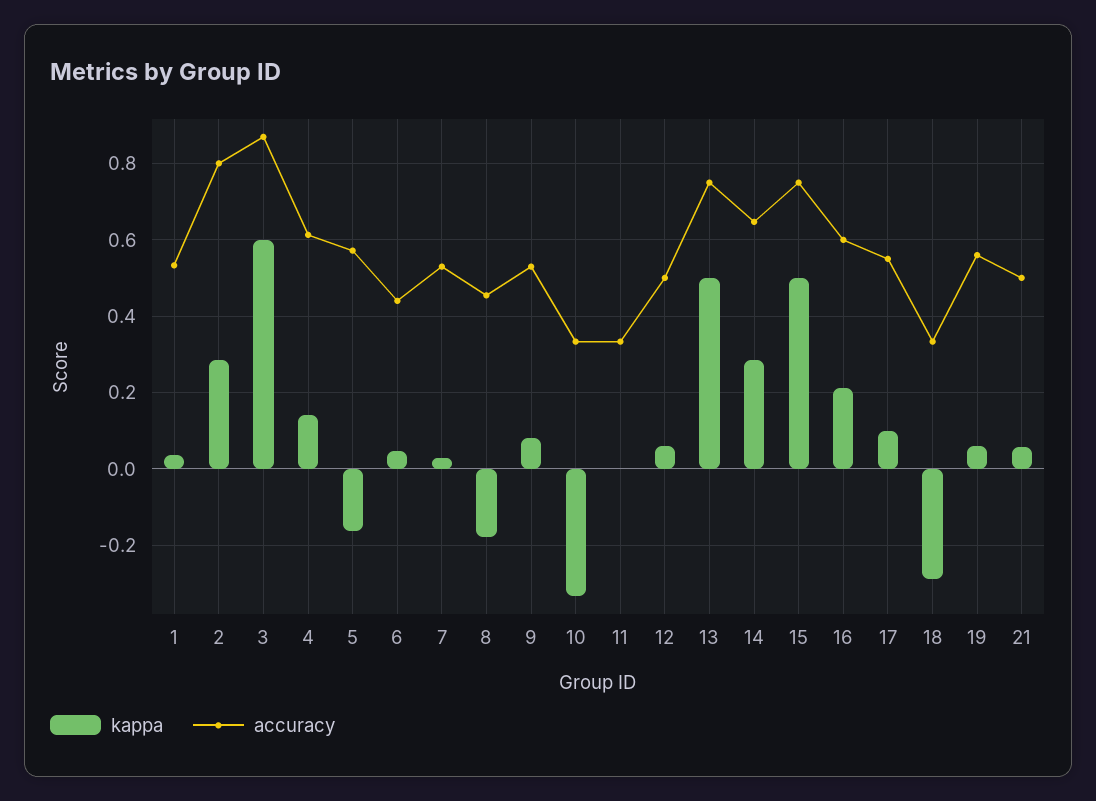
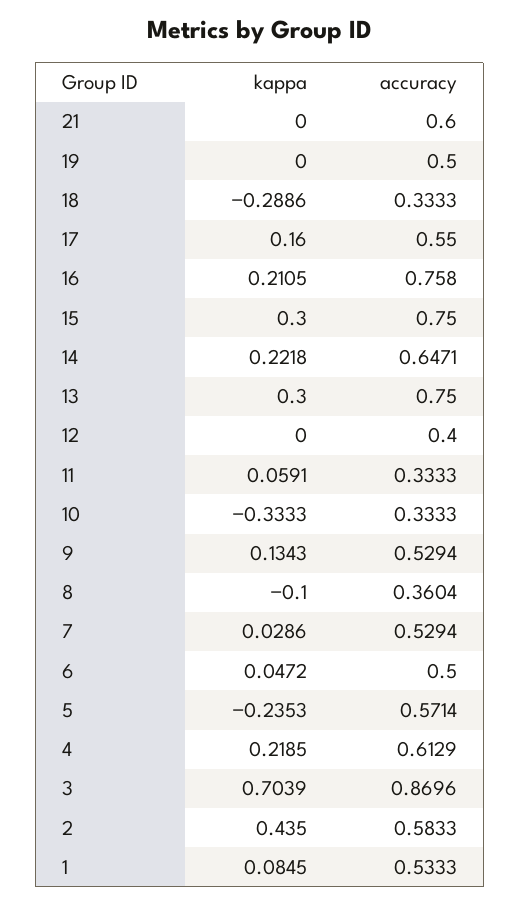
  {
    "kappa": {
-     "1": 0.04,
+     "1": 0.0845,
-     "2": 0.28,
+     "2": 0.435,
-     "3": 0.6,
+     "3": 0.7039,
-     "4": 0.14,
+     "4": 0.2185,
-     "5": -0.16,
+     "5": -0.2353,
      "6": 0.0472,
      "7": 0.0286,
-     "8": -0.18,
+     "8": -0.1,
-     "9": 0.08,
+     "9": 0.1343,
      "10": -0.3333,
-     "11": 0,
+     "11": 0.0591,
-     "12": 0.06,
+     "12": 0,
-     "13": 0.5,
+     "13": 0.3,
-     "14": 0.28,
+     "14": 0.2218,
-     "15": 0.5,
+     "15": 0.3,
      "16": 0.2105,
-     "17": 0.1,
+     "17": 0.16,
      "18": -0.2886,
-     "19": 0.06,
+     "19": 0,
-     "21": 0.06
+     "21": 0
    },
    "accuracy": {
      "1": 0.5333,
-     "2": 0.8,
+     "2": 0.5833,
      "3": 0.8696,
      "4": 0.6129,
      "5": 0.5714,
-     "6": 0.44,
+     "6": 0.5,
      "7": 0.5294,
-     "8": 0.46,
+     "8": 0.3604,
      "9": 0.5294,
      "10": 0.3333,
      "11": 0.3333,
-     "12": 0.5,
+     "12": 0.4,
      "13": 0.75,
      "14": 0.6471,
      "15": 0.75,
-     "16": 0.6,
+     "16": 0.758,
      "17": 0.55,
      "18": 0.3333,
-     "19": 0.56,
+     "19": 0.5,
-     "21": 0.5
+     "21": 0.6
    }
  }

